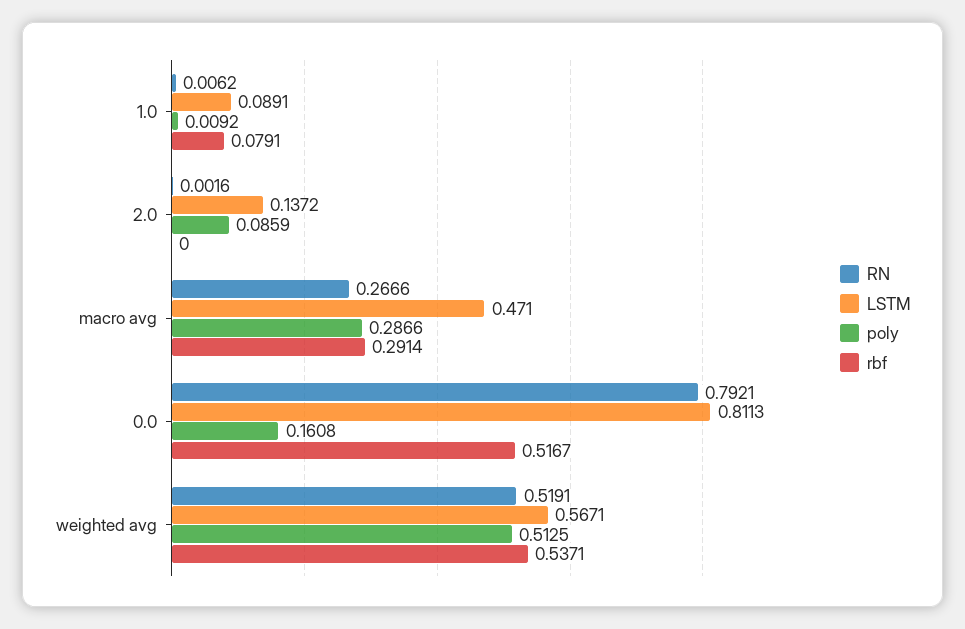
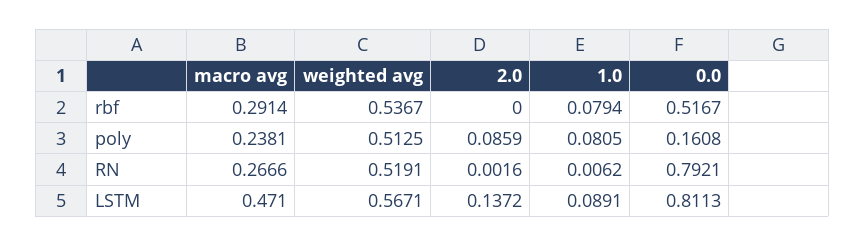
  {
    "RN": {
      "1.0": 0.0062,
      "2.0": 0.0016,
      "macro avg": 0.2666,
      "0.0": 0.7921,
      "weighted avg": 0.5191
    },
    "LSTM": {
      "1.0": 0.0891,
      "2.0": 0.1372,
      "macro avg": 0.471,
      "0.0": 0.8113,
      "weighted avg": 0.5671
    },
    "poly": {
-     "1.0": 0.0092,
+     "1.0": 0.0805,
      "2.0": 0.0859,
-     "macro avg": 0.2866,
+     "macro avg": 0.2381,
      "0.0": 0.1608,
      "weighted avg": 0.5125
    },
    "rbf": {
-     "1.0": 0.0791,
+     "1.0": 0.0794,
      "2.0": 0,
      "macro avg": 0.2914,
      "0.0": 0.5167,
-     "weighted avg": 0.5371
+     "weighted avg": 0.5367
    }
  }

